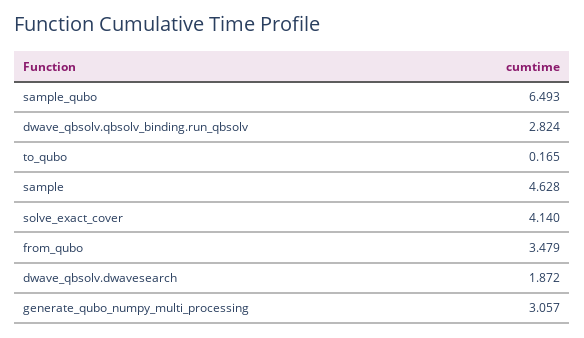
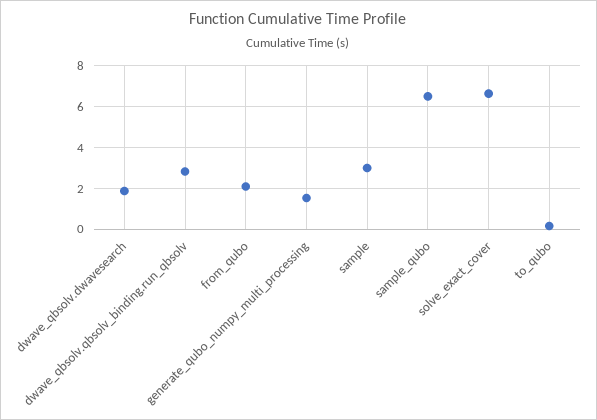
  {
    "sample_qubo": 6.493,
    "dwave_qbsolv.qbsolv_binding.run_qbsolv": 2.824,
    "to_qubo": 0.165,
-   "sample": 4.628,
+   "sample": 3,
-   "solve_exact_cover": 4.14,
+   "solve_exact_cover": 6.5,
-   "from_qubo": 3.479,
+   "from_qubo": 2,
    "dwave_qbsolv.dwavesearch": 1.872,
-   "generate_qubo_numpy_multi_processing": 3.057
+   "generate_qubo_numpy_multi_processing": 1.5
  }

